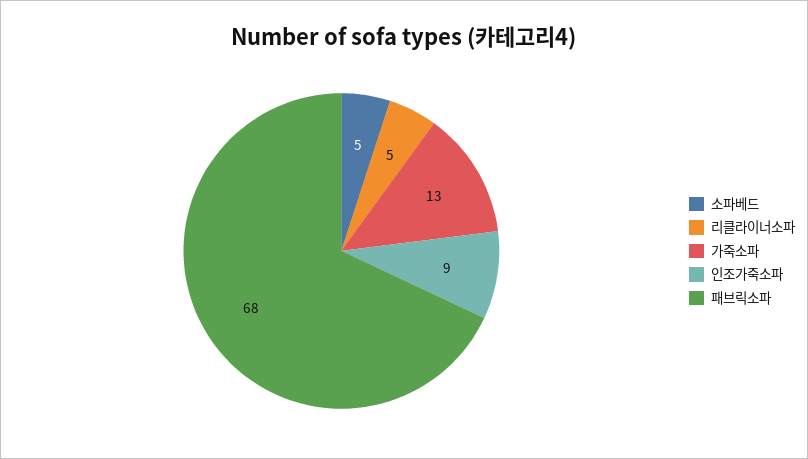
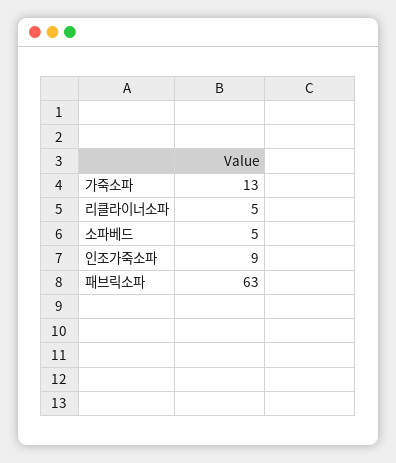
  {
    "소파베드": 5,
    "리클라이너소파": 5,
    "가죽소파": 13,
    "인조가죽소파": 9,
-   "패브릭소파": 68
+   "패브릭소파": 63
  }

